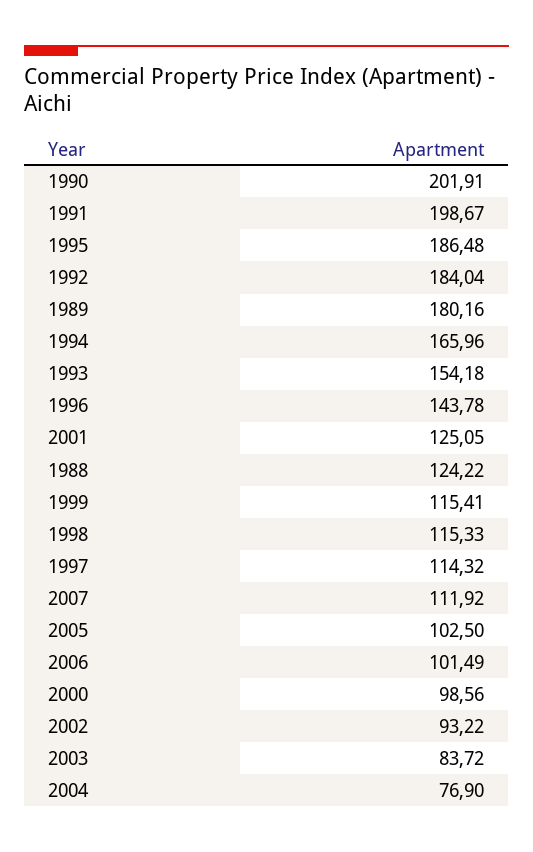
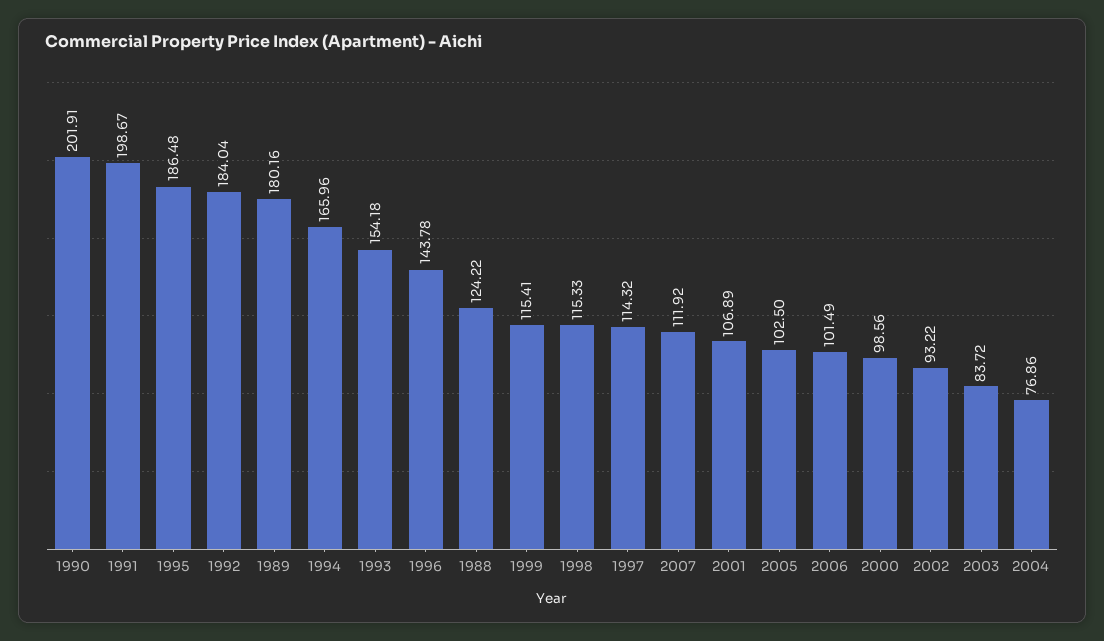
  {
    "1990": 201.91,
    "1991": 198.67,
    "1995": 186.48,
    "1992": 184.04,
    "1989": 180.16,
    "1994": 165.96,
    "1993": 154.18,
    "1996": 143.78,
-   "2001": 125.05,
+   "2001": 106.89,
    "1988": 124.22,
    "1999": 115.41,
    "1998": 115.33,
    "1997": 114.32,
    "2007": 111.92,
    "2005": 102.5,
    "2006": 101.49,
    "2000": 98.56,
    "2002": 93.22,
    "2003": 83.72,
-   "2004": 76.9
+   "2004": 76.86
  }

